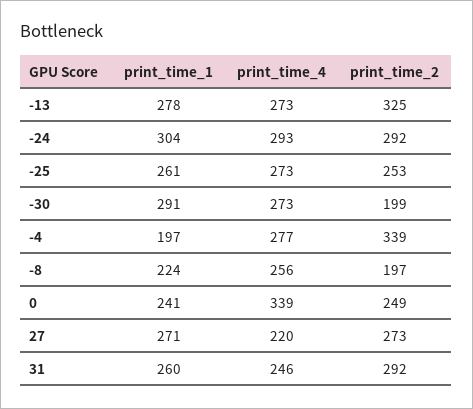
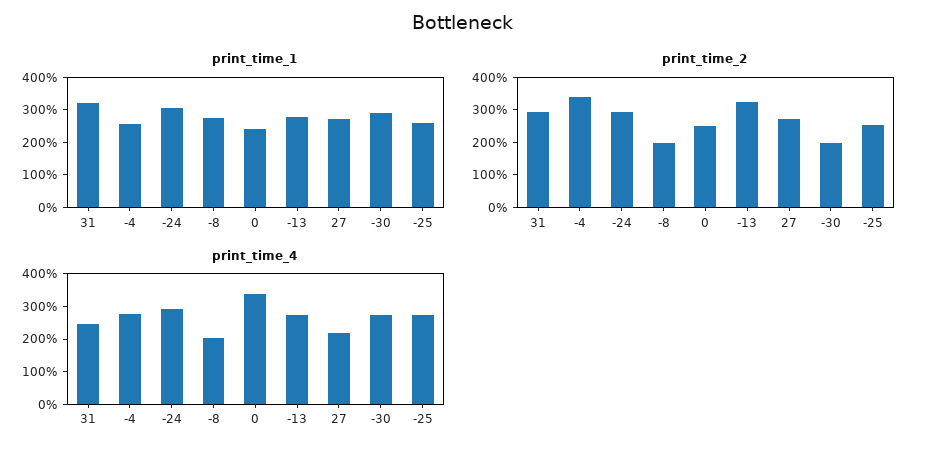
  {
    "print_time_1": {
      "-13": 278,
      "-24": 304,
      "-25": 261,
      "-30": 291,
-     "-4": 197,
+     "-4": 250,
-     "-8": 224,
+     "-8": 275,
      "0": 241,
      "27": 271,
-     "31": 260
+     "31": 325
    },
    "print_time_4": {
      "-13": 273,
      "-24": 293,
      "-25": 273,
      "-30": 273,
      "-4": 277,
-     "-8": 256,
+     "-8": 200,
      "0": 339,
      "27": 220,
      "31": 246
    },
    "print_time_2": {
      "-13": 325,
      "-24": 292,
      "-25": 253,
      "-30": 199,
      "-4": 339,
      "-8": 197,
      "0": 249,
      "27": 273,
      "31": 292
    }
  }

